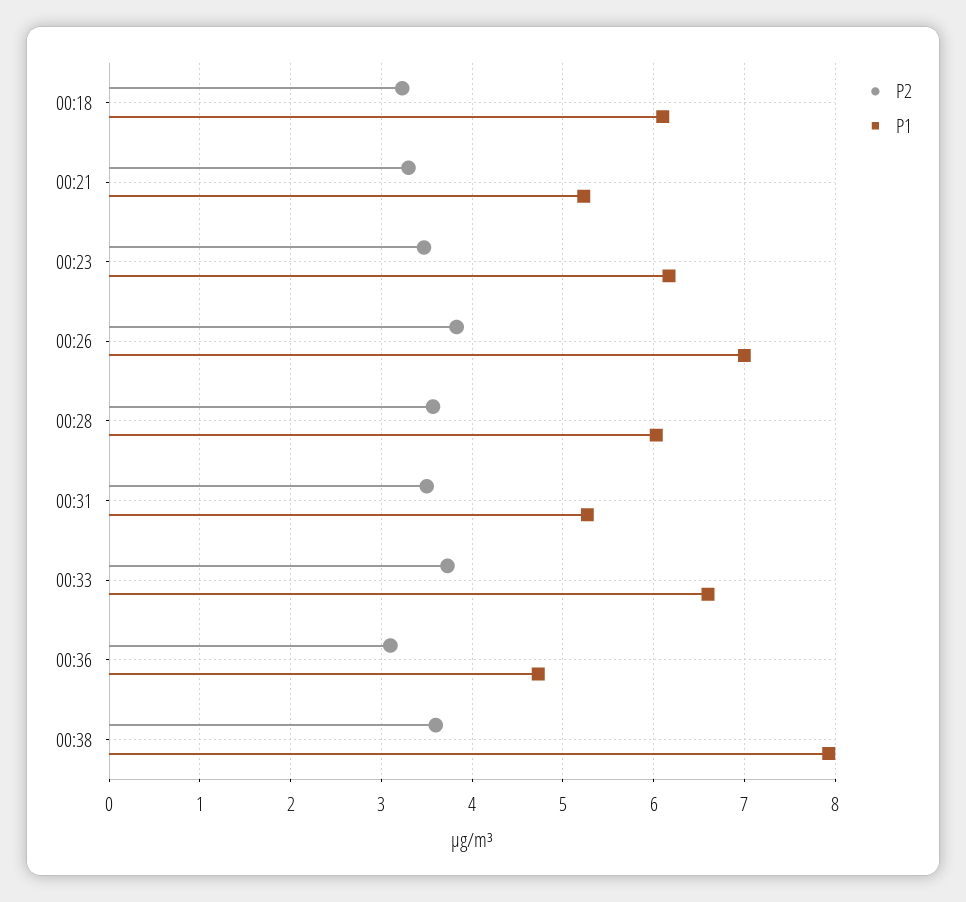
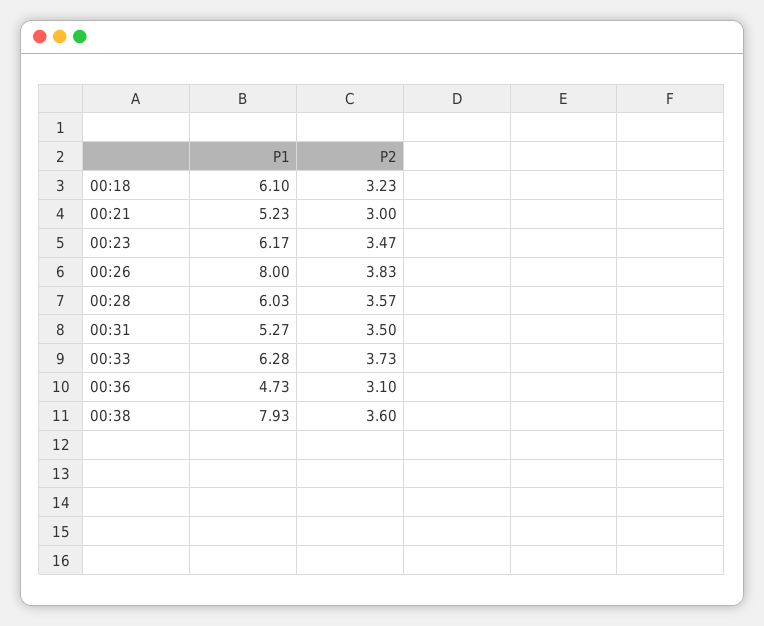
  {
    "P2": {
      "00:18": 3.23,
-     "00:21": 3.3,
+     "00:21": 3,
      "00:23": 3.47,
      "00:26": 3.83,
      "00:28": 3.57,
      "00:31": 3.5,
      "00:33": 3.73,
      "00:36": 3.1,
      "00:38": 3.6
    },
    "P1": {
      "00:18": 6.1,
      "00:21": 5.23,
      "00:23": 6.17,
-     "00:26": 7,
+     "00:26": 8,
      "00:28": 6.03,
      "00:31": 5.27,
-     "00:33": 6.6,
+     "00:33": 6.28,
      "00:36": 4.73,
      "00:38": 7.93
    }
  }

